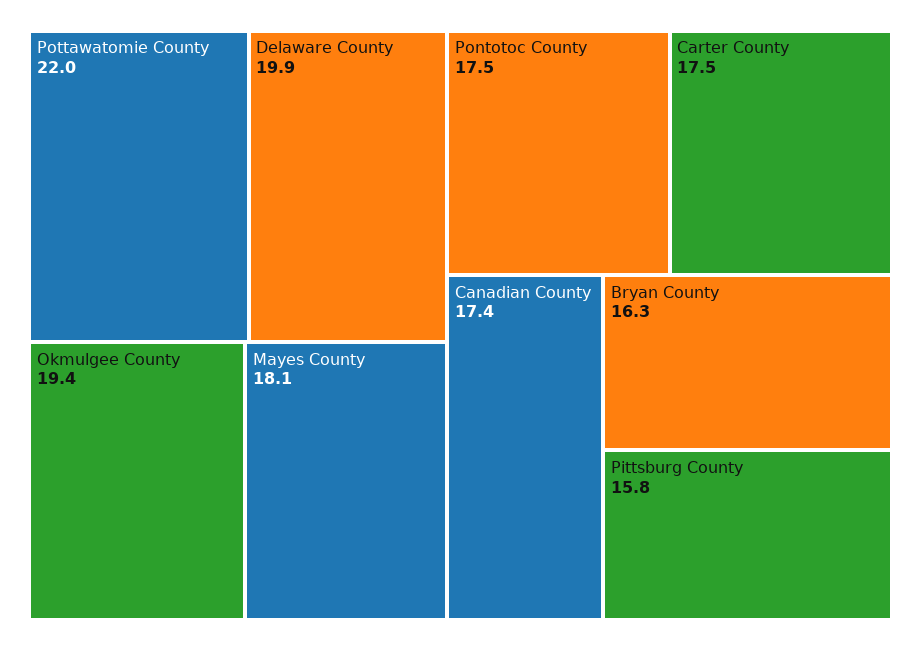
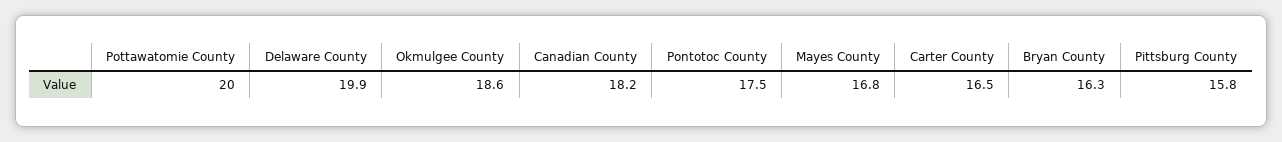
  {
-   "Pottawatomie County": 22,
+   "Pottawatomie County": 20,
    "Delaware County": 19.9,
-   "Okmulgee County": 19.4,
+   "Okmulgee County": 18.6,
-   "Mayes County": 18.1,
+   "Mayes County": 16.8,
    "Pontotoc County": 17.5,
-   "Carter County": 17.5,
+   "Carter County": 16.5,
-   "Canadian County": 17.4,
+   "Canadian County": 18.2,
    "Bryan County": 16.3,
    "Pittsburg County": 15.8
  }

